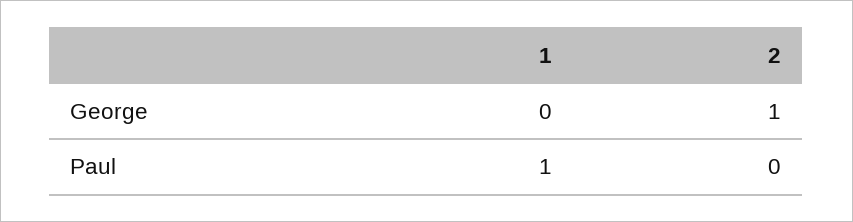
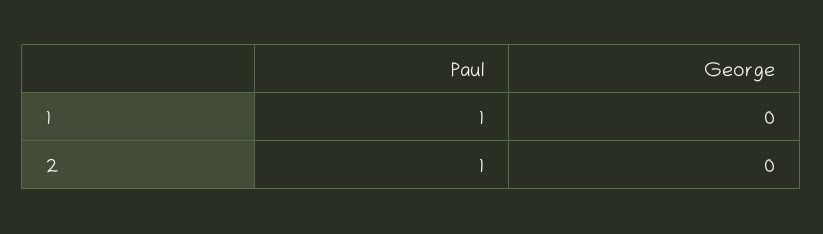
  {
    "1": {
      "George": 0,
      "Paul": 1
    },
    "2": {
-     "George": 1,
+     "George": 0,
-     "Paul": 0
+     "Paul": 1
    }
  }

